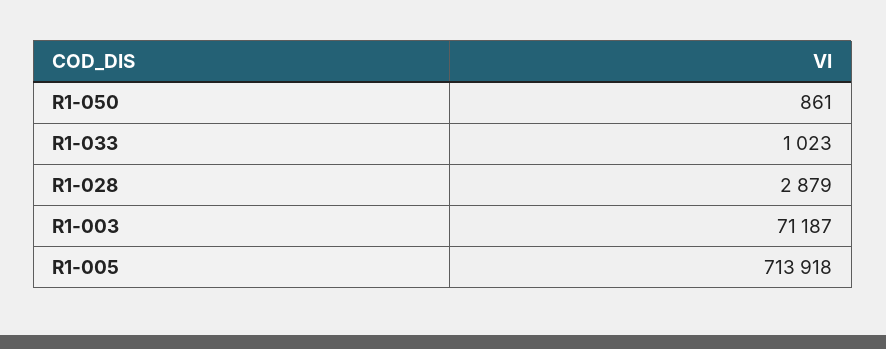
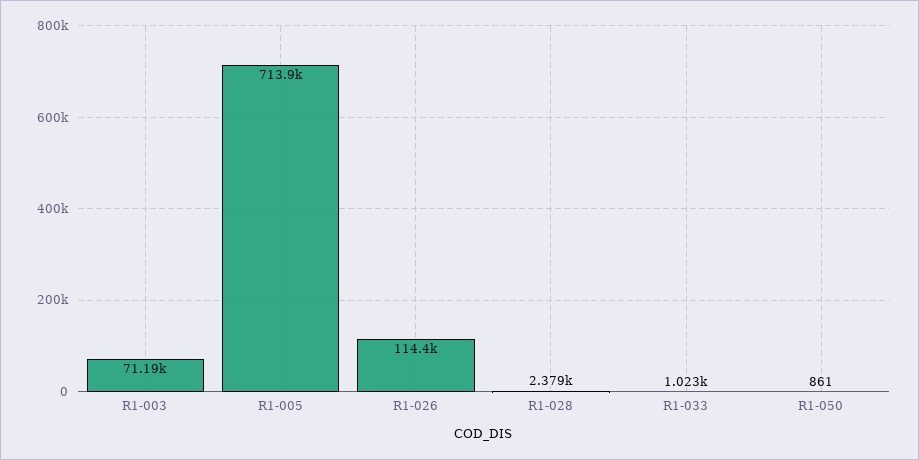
  {
    "R1-050": 861,
    "R1-033": 1023,
-   "R1-028": 2879,
+   "R1-028": 2379,
    "R1-003": 71187,
-   "R1-005": 713918
+   "R1-005": 713918,
+   "R1-026": 114400
  }

